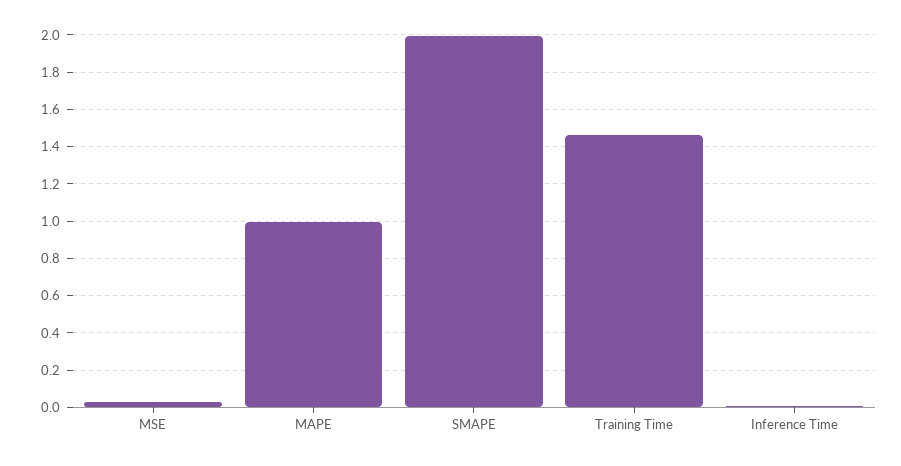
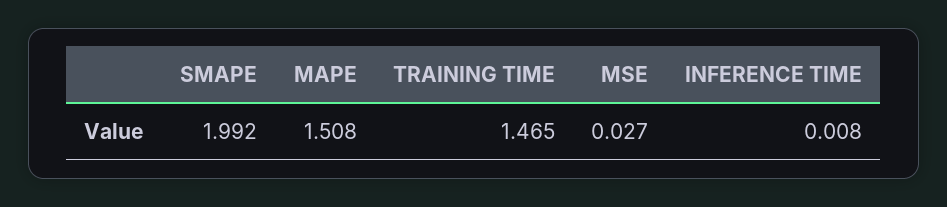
  {
    "MSE": 0.027,
-   "MAPE": 1,
+   "MAPE": 1.508,
    "SMAPE": 1.992,
    "Training Time": 1.465,
    "Inference Time": 0.008
  }

